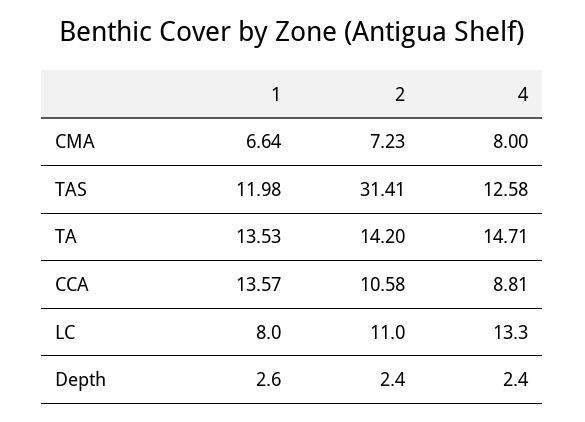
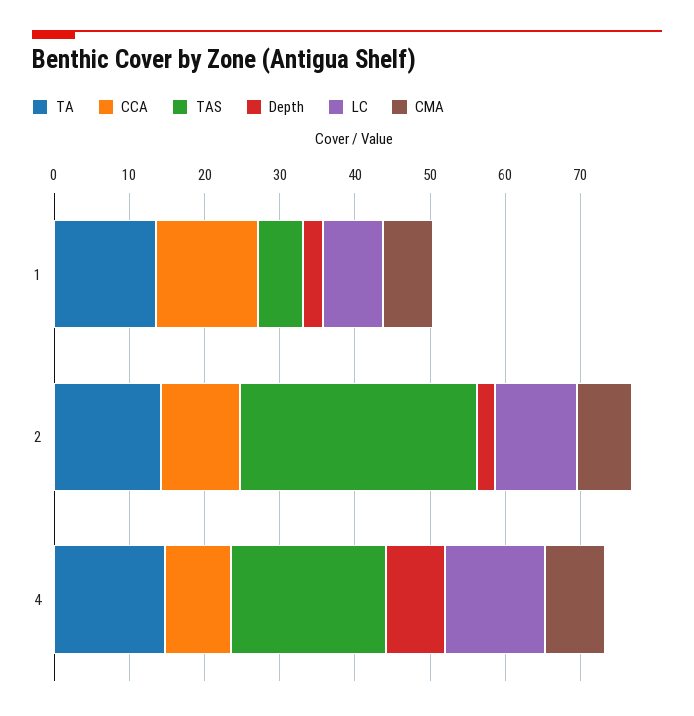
  {
    "CMA": {
      "1": 6.64,
      "2": 7.23,
      "4": 8
    },
    "TAS": {
-     "1": 11.98,
+     "1": 6,
      "2": 31.41,
-     "4": 12.58
+     "4": 20
    },
    "TA": {
      "1": 13.53,
      "2": 14.2,
      "4": 14.71
    },
    "CCA": {
      "1": 13.57,
      "2": 10.58,
      "4": 8.81
    },
    "LC": {
      "1": 8,
      "2": 11,
      "4": 13.3
    },
    "Depth": {
      "1": 2.6,
      "2": 2.4,
-     "4": 2.4
+     "4": 8
    }
  }

